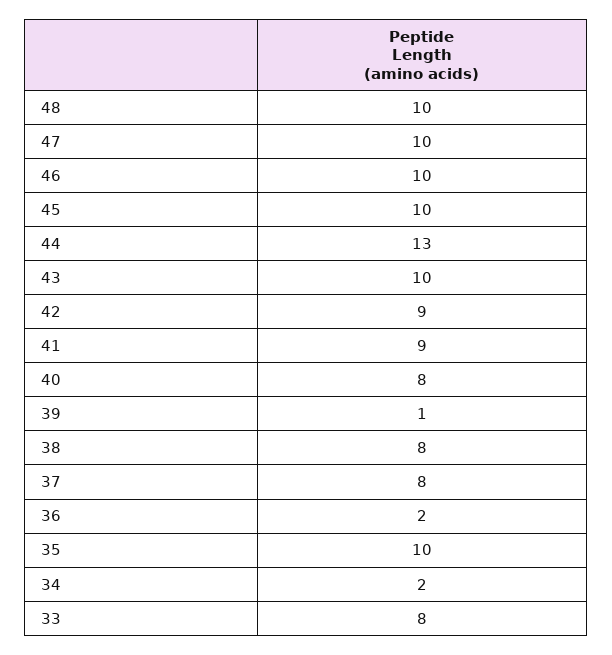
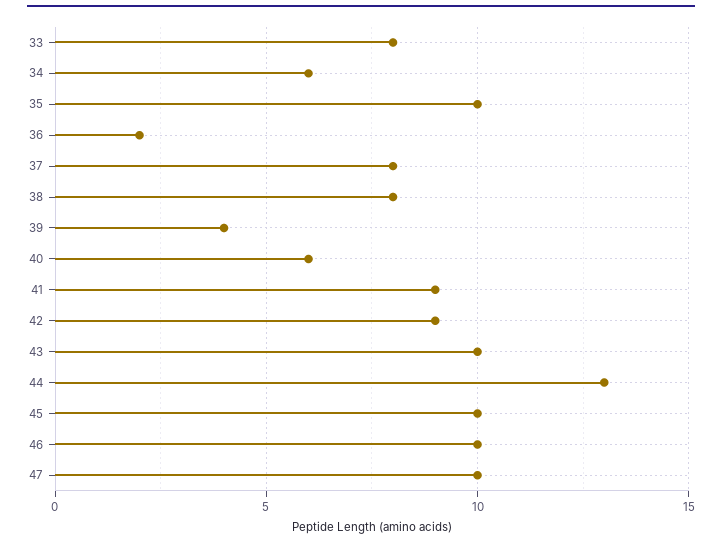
  {
-   "48": 10,
    "47": 10,
    "46": 10,
    "45": 10,
    "44": 13,
    "43": 10,
    "42": 9,
    "41": 9,
-   "40": 8,
+   "40": 6,
-   "39": 1,
+   "39": 4,
    "38": 8,
    "37": 8,
    "36": 2,
    "35": 10,
-   "34": 2,
+   "34": 6,
    "33": 8
  }

